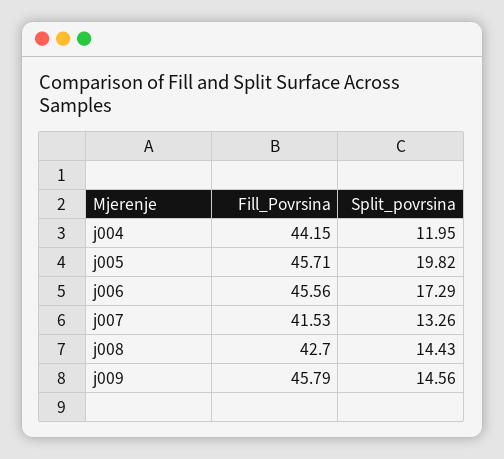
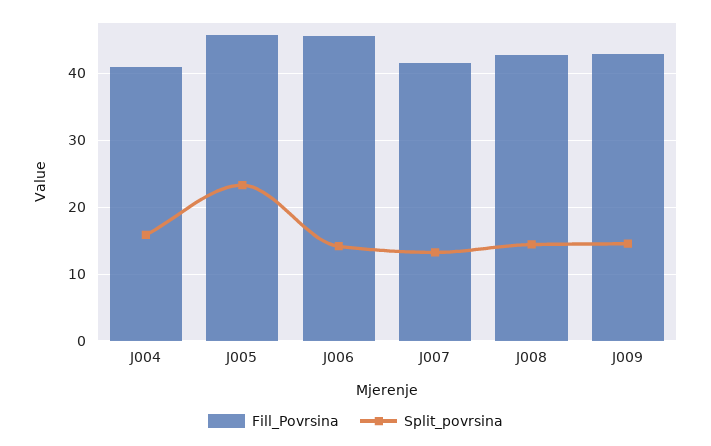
  {
    "Fill_Povrsina": {
-     "j004": 44.15,
+     "j004": 41,
      "j005": 45.71,
      "j006": 45.56,
      "j007": 41.53,
      "j008": 42.7,
-     "j009": 45.79
+     "j009": 43
    },
    "Split_povrsina": {
-     "j004": 11.95,
+     "j004": 16,
-     "j005": 19.82,
+     "j005": 23,
-     "j006": 17.29,
+     "j006": 14,
      "j007": 13.26,
      "j008": 14.43,
      "j009": 14.56
    }
  }

